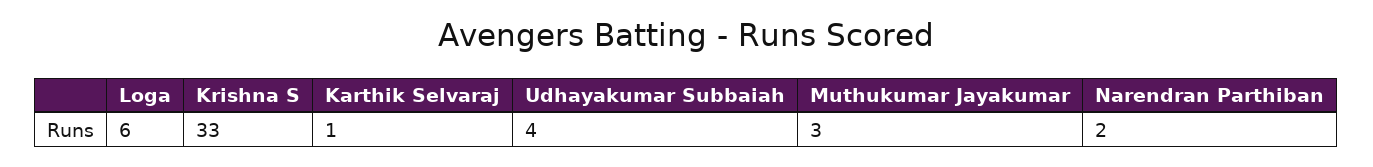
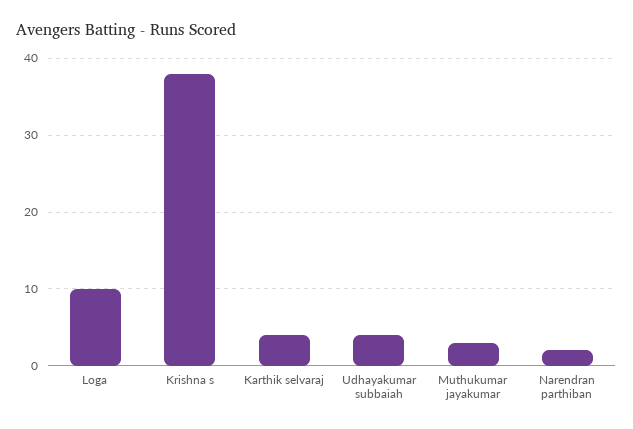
  {
-   "Loga": 6,
+   "Loga": 10,
-   "Krishna S": 33,
+   "Krishna S": 38,
-   "Karthik Selvaraj": 1,
+   "Karthik Selvaraj": 4,
    "Udhayakumar Subbaiah": 4,
    "Muthukumar Jayakumar": 3,
    "Narendran Parthiban": 2
  }

